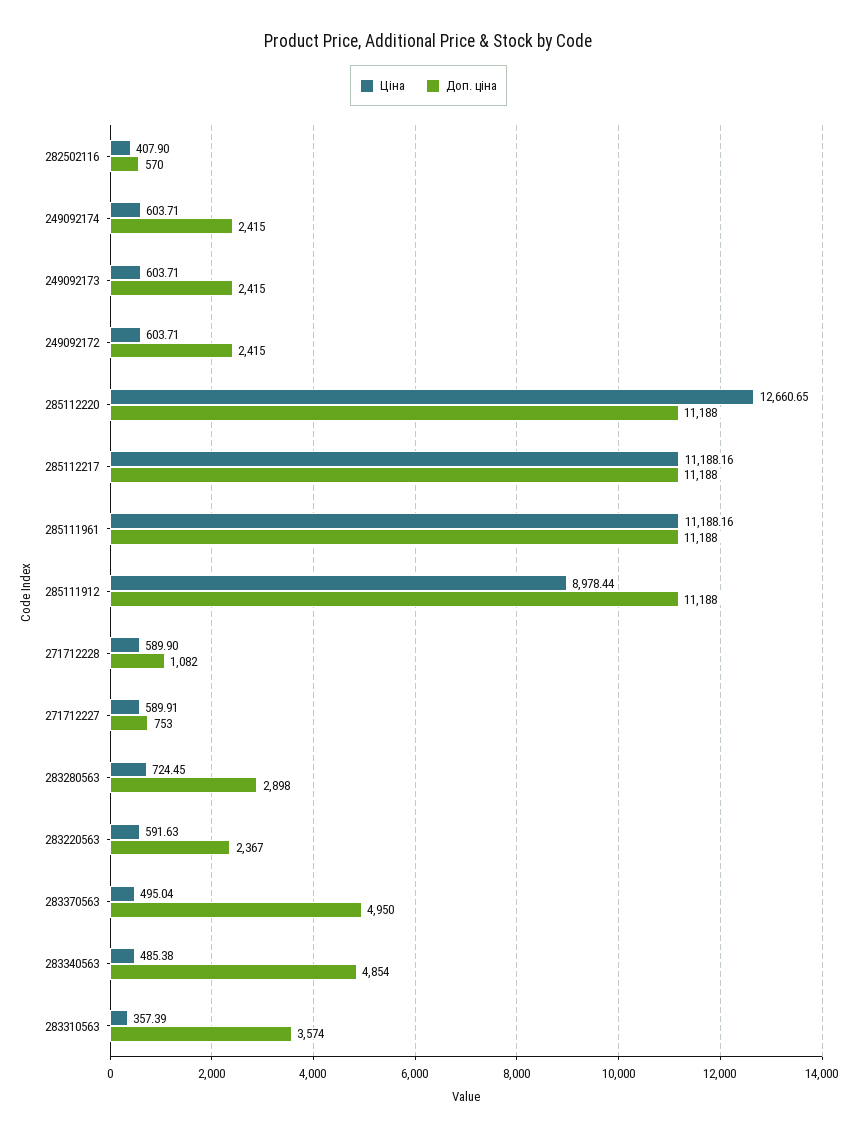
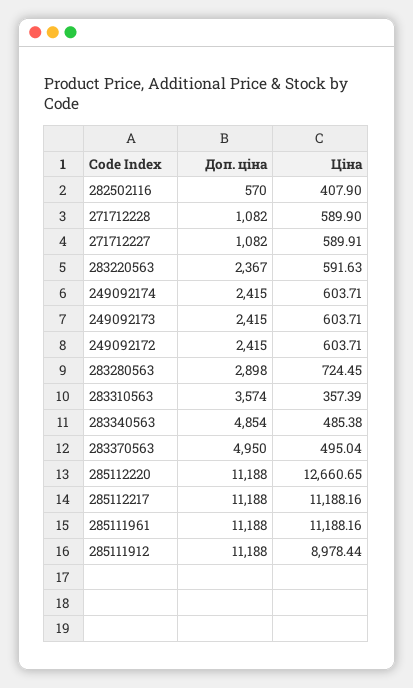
  {
    "Ціна": {
      "282502116": 407.9,
      "249092174": 603.71,
      "249092173": 603.71,
      "249092172": 603.71,
      "285112220": 12660.65,
      "285112217": 11188.16,
      "285111961": 11188.16,
      "285111912": 8978.44,
      "271712228": 589.9,
      "271712227": 589.91,
      "283280563": 724.45,
      "283220563": 591.63,
      "283370563": 495.04,
      "283340563": 485.38,
      "283310563": 357.39
    },
    "Доп. ціна": {
      "282502116": 570,
      "249092174": 2415,
      "249092173": 2415,
      "249092172": 2415,
      "285112220": 11188,
      "285112217": 11188,
      "285111961": 11188,
      "285111912": 11188,
      "271712228": 1082,
-     "271712227": 753,
+     "271712227": 1082,
      "283280563": 2898,
      "283220563": 2367,
      "283370563": 4950,
      "283340563": 4854,
      "283310563": 3574
    }
  }

